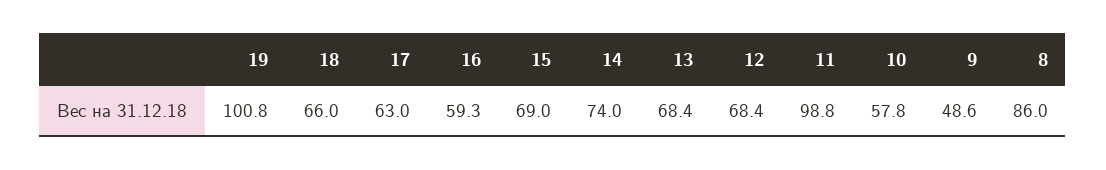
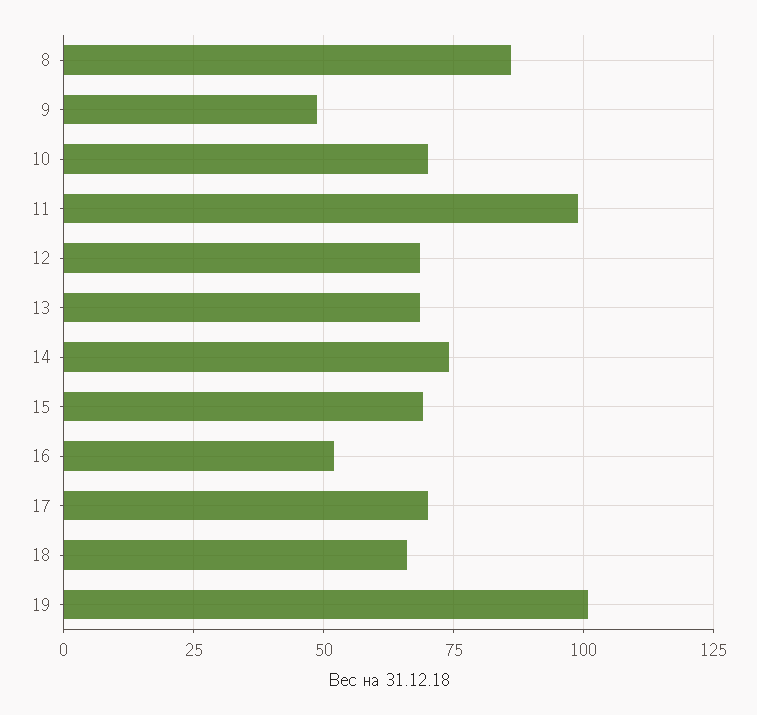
  {
    "19": 100.8,
    "18": 66,
-   "17": 63,
+   "17": 70,
-   "16": 59.3,
+   "16": 52.5,
    "15": 69,
    "14": 74,
    "13": 68.4,
    "12": 68.4,
    "11": 98.8,
-   "10": 57.8,
+   "10": 70,
    "9": 48.6,
    "8": 86
  }

